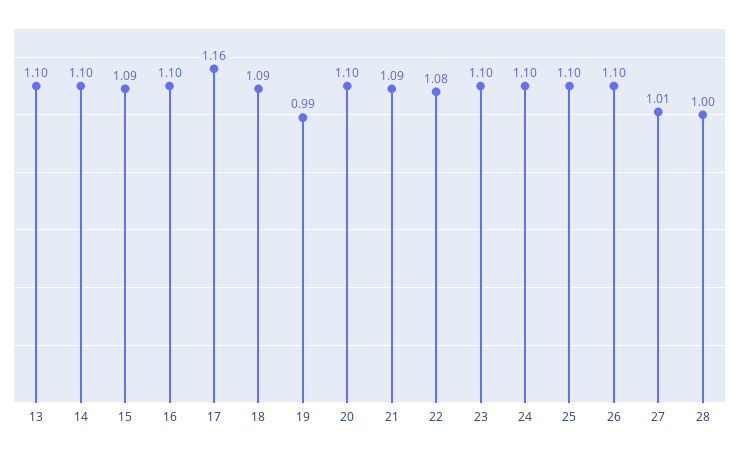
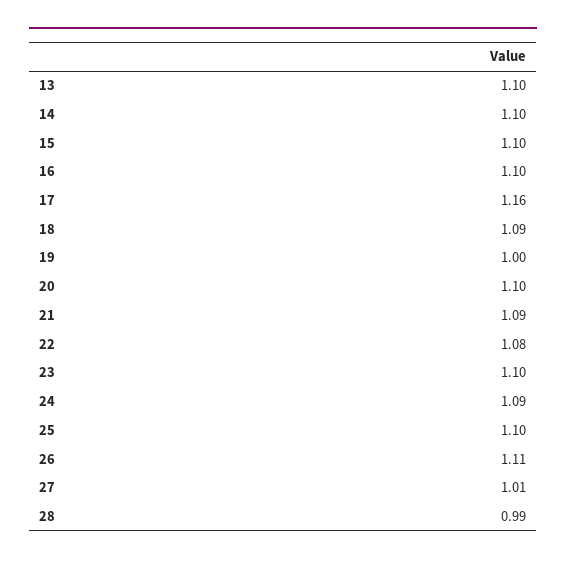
  {
    "13": 1.1,
    "14": 1.1,
-   "15": 1.09,
+   "15": 1.1,
    "16": 1.1,
    "17": 1.16,
    "18": 1.09,
-   "19": 0.99,
+   "19": 1,
    "20": 1.1,
    "21": 1.09,
    "22": 1.08,
    "23": 1.1,
-   "24": 1.1,
+   "24": 1.09,
    "25": 1.1,
-   "26": 1.1,
+   "26": 1.11,
    "27": 1.01,
-   "28": 1
+   "28": 0.99
  }

